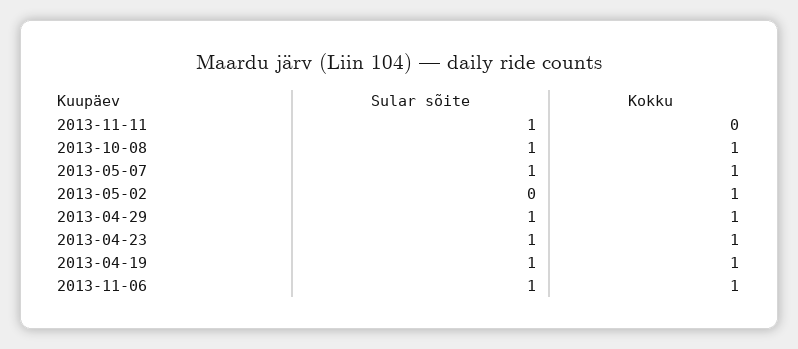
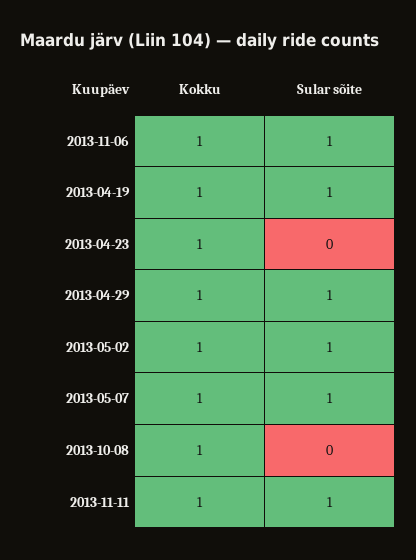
  {
    "Sular sõite": {
      "2013-11-11": 1,
-     "2013-10-08": 1,
+     "2013-10-08": 0,
      "2013-05-07": 1,
-     "2013-05-02": 0,
+     "2013-05-02": 1,
      "2013-04-29": 1,
-     "2013-04-23": 1,
+     "2013-04-23": 0,
      "2013-04-19": 1,
      "2013-11-06": 1
    },
    "Kokku": {
-     "2013-11-11": 0,
+     "2013-11-11": 1,
      "2013-10-08": 1,
      "2013-05-07": 1,
      "2013-05-02": 1,
      "2013-04-29": 1,
      "2013-04-23": 1,
      "2013-04-19": 1,
      "2013-11-06": 1
    }
  }

